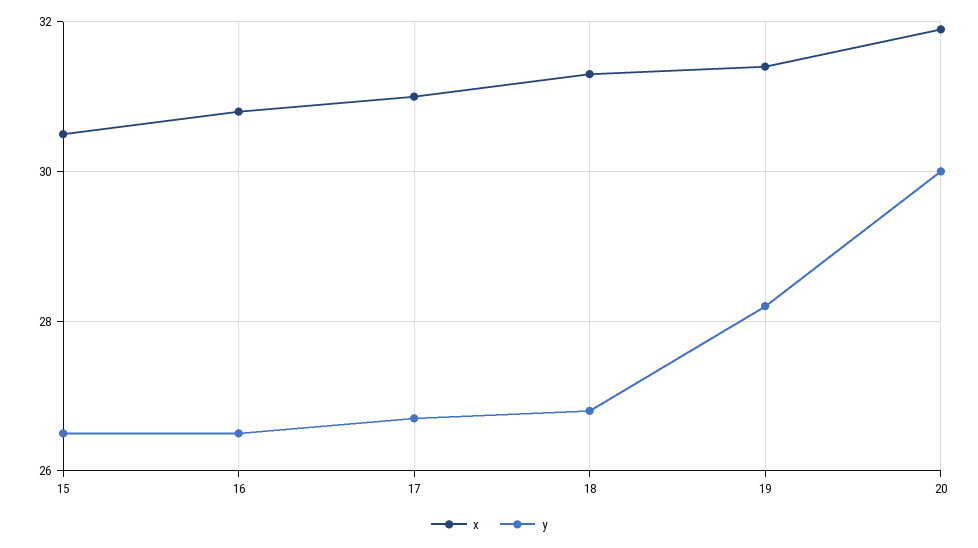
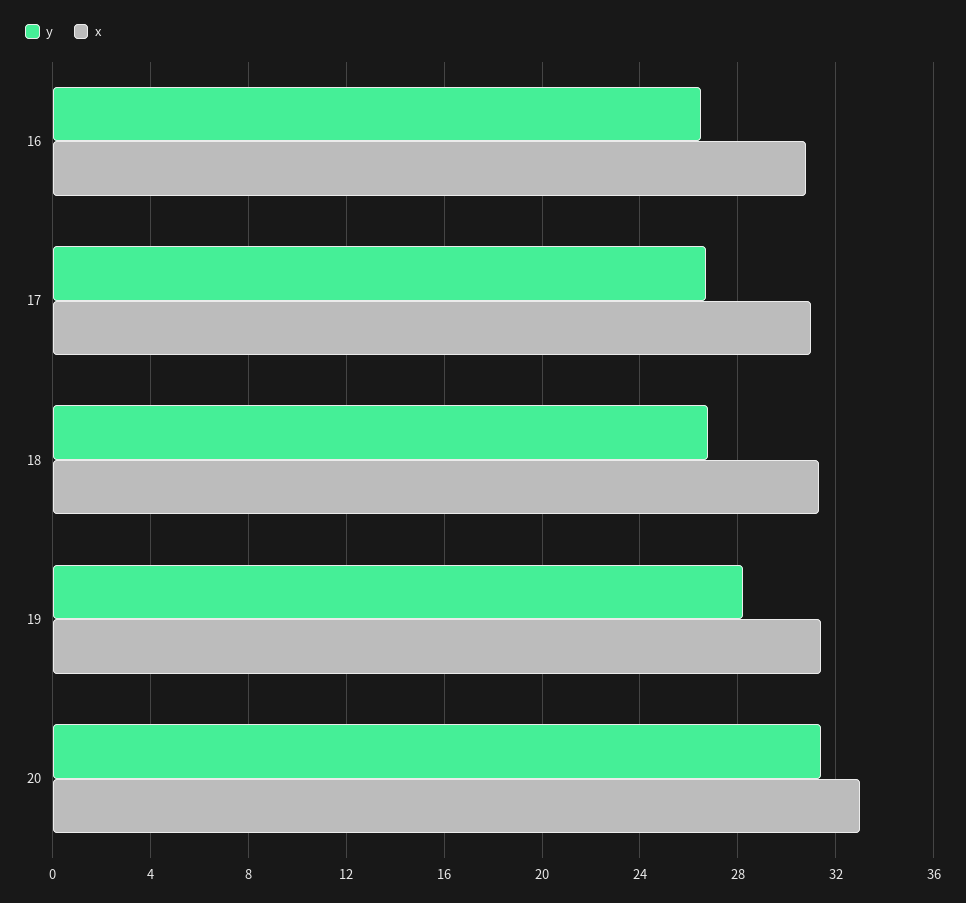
  {
    "x": {
-     "15": 30.5,
      "16": 31,
      "17": 31,
      "18": 31.5,
      "19": 31.5,
-     "20": 32
+     "20": 33
    },
    "y": {
-     "15": 26.5,
      "16": 26.5,
      "17": 26.5,
      "18": 27,
      "19": 28,
-     "20": 30
+     "20": 31.5
    }
  }

